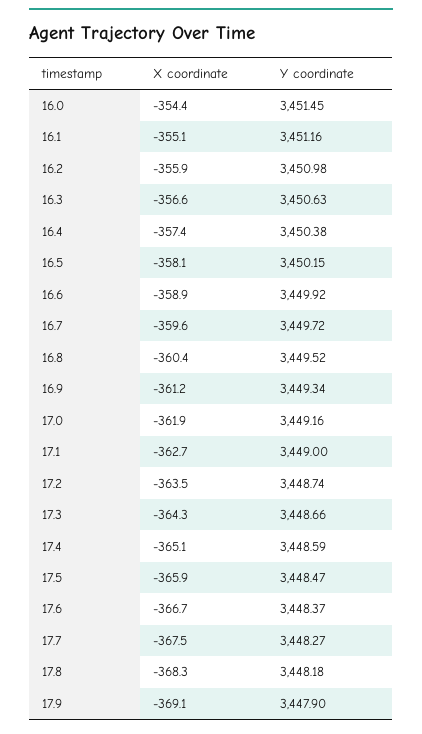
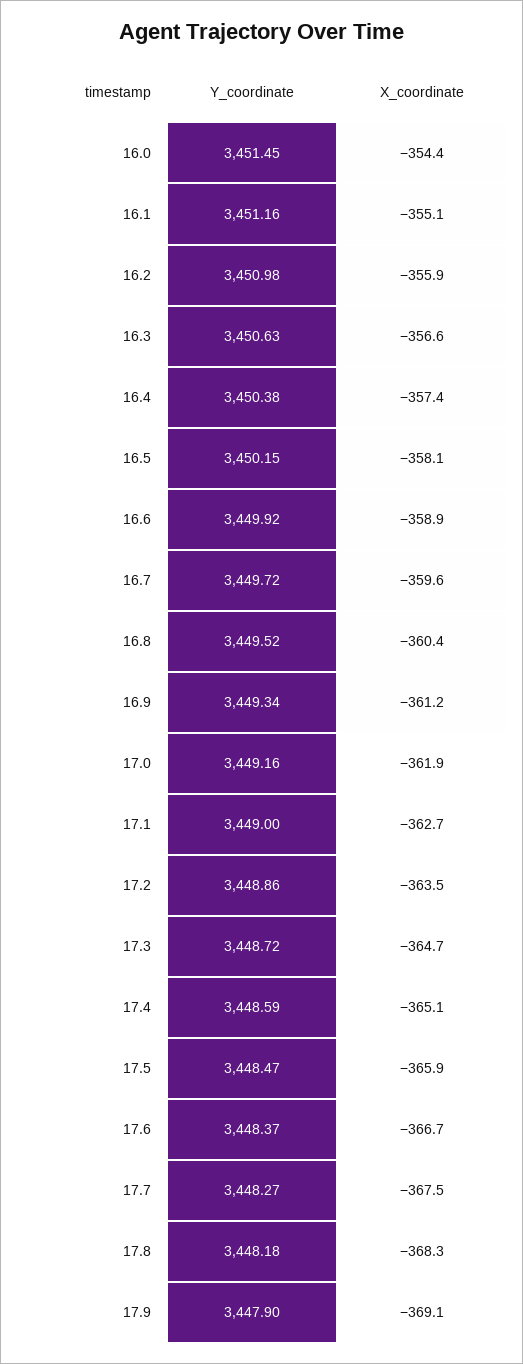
  {
    "X coordinate": {
      "16.0": -354.4,
      "16.1": -355.1,
      "16.2": -355.9,
      "16.3": -356.6,
      "16.4": -357.4,
      "16.5": -358.1,
      "16.6": -358.9,
      "16.7": -359.6,
      "16.8": -360.4,
      "16.9": -361.2,
      "17.0": -361.9,
      "17.1": -362.7,
      "17.2": -363.5,
-     "17.3": -364.3,
+     "17.3": -364.7,
      "17.4": -365.1,
      "17.5": -365.9,
      "17.6": -366.7,
      "17.7": -367.5,
      "17.8": -368.3,
      "17.9": -369.1
    },
    "Y coordinate": {
      "16.0": 3451.45,
      "16.1": 3451.16,
      "16.2": 3450.98,
      "16.3": 3450.63,
      "16.4": 3450.38,
      "16.5": 3450.15,
      "16.6": 3449.92,
      "16.7": 3449.72,
      "16.8": 3449.52,
      "16.9": 3449.34,
      "17.0": 3449.16,
      "17.1": 3449,
-     "17.2": 3448.74,
+     "17.2": 3448.86,
-     "17.3": 3448.66,
+     "17.3": 3448.72,
      "17.4": 3448.59,
      "17.5": 3448.47,
      "17.6": 3448.37,
      "17.7": 3448.27,
      "17.8": 3448.18,
      "17.9": 3447.9
    }
  }

